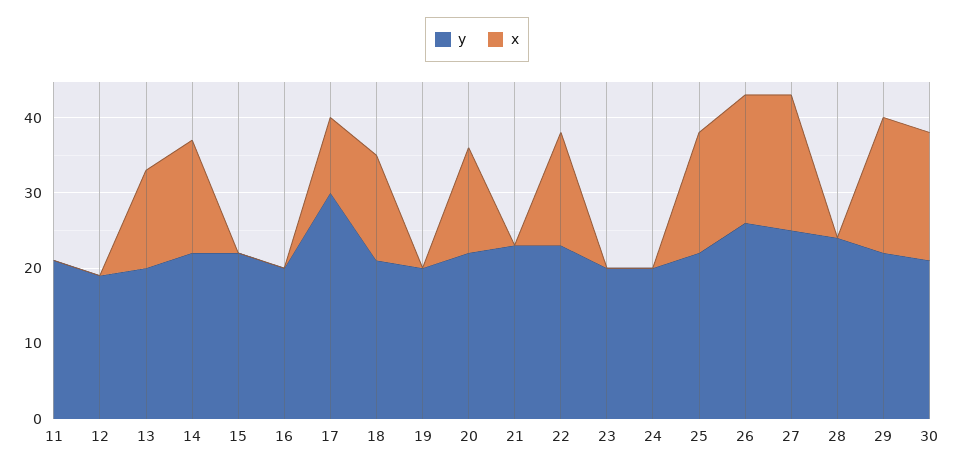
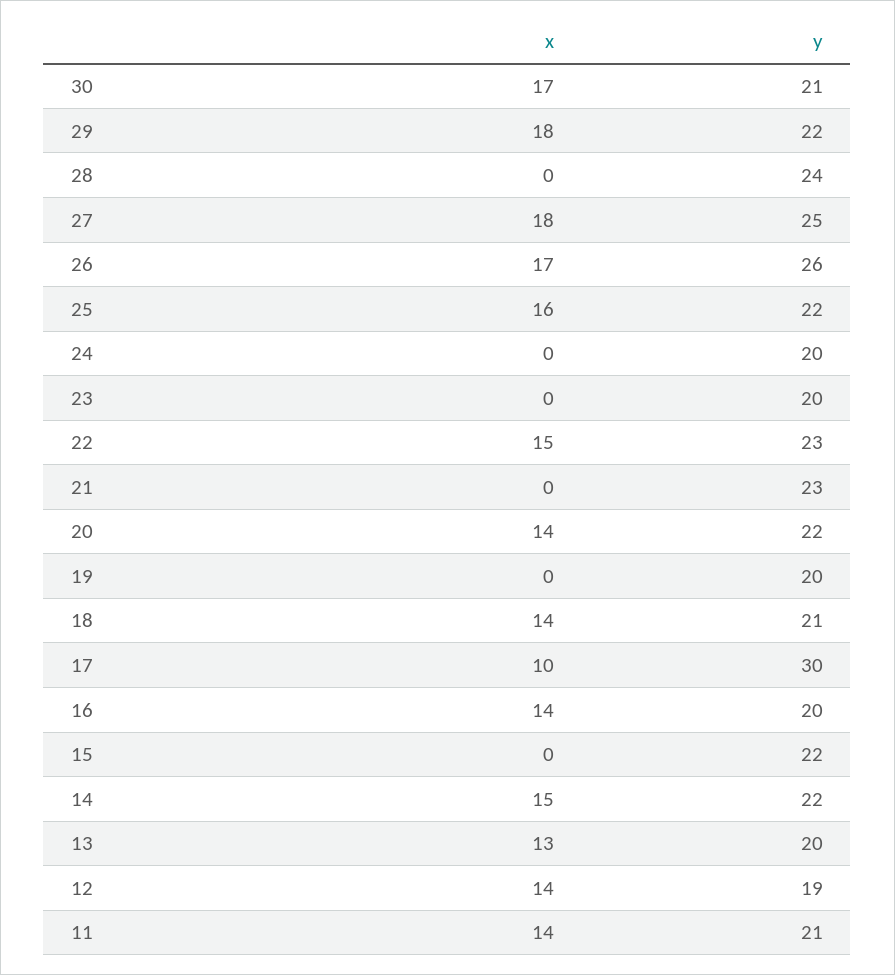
  {
    "y": {
      "11": 21,
      "12": 19,
      "13": 20,
      "14": 22,
      "15": 22,
      "16": 20,
      "17": 30,
      "18": 21,
      "19": 20,
      "20": 22,
      "21": 23,
      "22": 23,
      "23": 20,
      "24": 20,
      "25": 22,
      "26": 26,
      "27": 25,
      "28": 24,
      "29": 22,
      "30": 21
    },
    "x": {
-     "11": 0,
+     "11": 14,
-     "12": 0,
+     "12": 14,
      "13": 13,
      "14": 15,
      "15": 0,
-     "16": 0,
+     "16": 14,
      "17": 10,
      "18": 14,
      "19": 0,
      "20": 14,
      "21": 0,
      "22": 15,
      "23": 0,
      "24": 0,
      "25": 16,
      "26": 17,
      "27": 18,
      "28": 0,
      "29": 18,
      "30": 17
    }
  }

